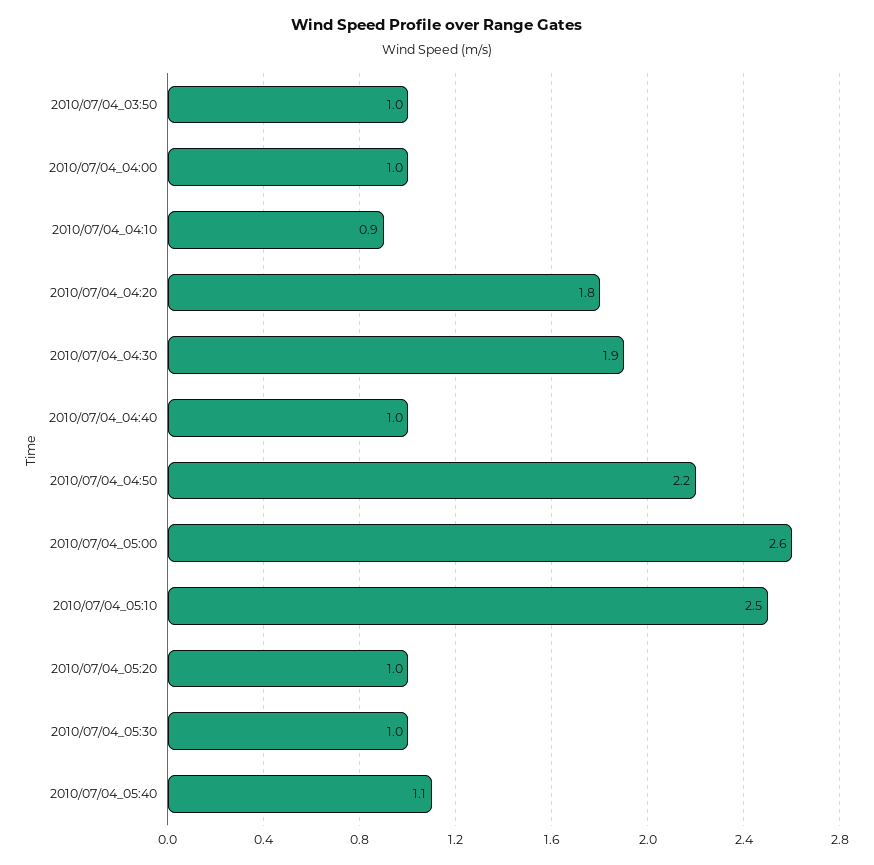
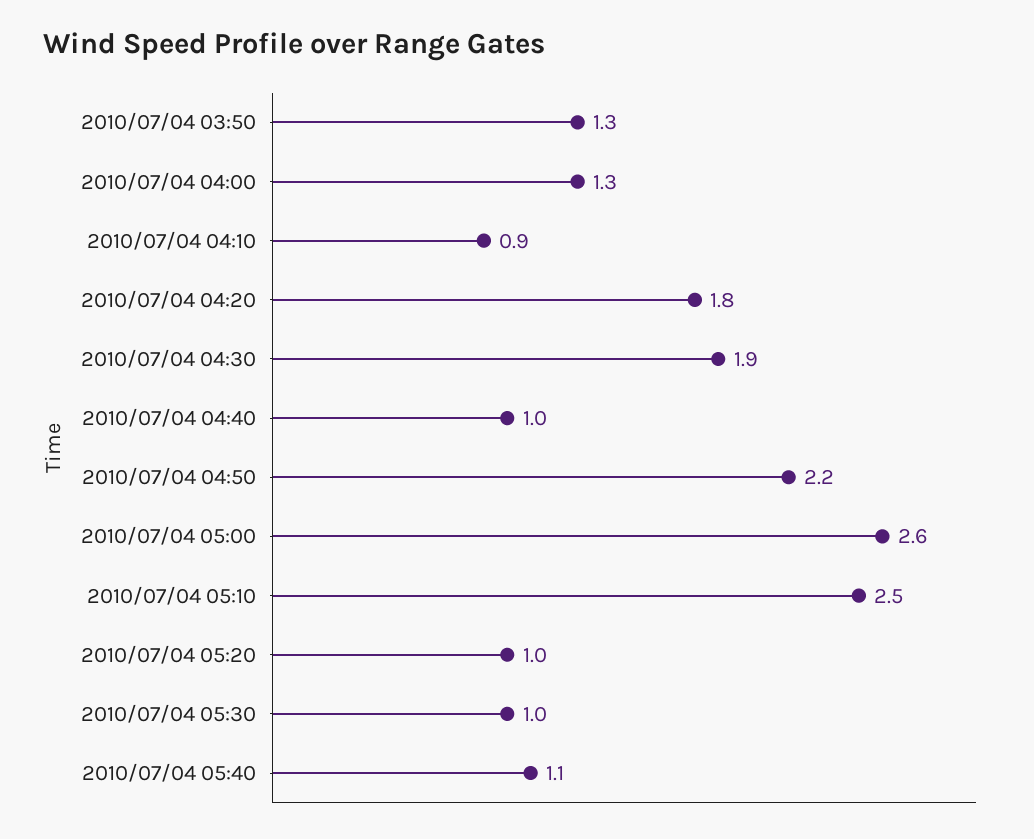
  {
-   "2010/07/04_03:50": 1,
+   "2010/07/04_03:50": 1.3,
-   "2010/07/04_04:00": 1,
+   "2010/07/04_04:00": 1.3,
    "2010/07/04_04:10": 0.9,
    "2010/07/04_04:20": 1.8,
    "2010/07/04_04:30": 1.9,
    "2010/07/04_04:40": 1,
    "2010/07/04_04:50": 2.2,
    "2010/07/04_05:00": 2.6,
    "2010/07/04_05:10": 2.5,
    "2010/07/04_05:20": 1,
    "2010/07/04_05:30": 1,
    "2010/07/04_05:40": 1.1
  }

